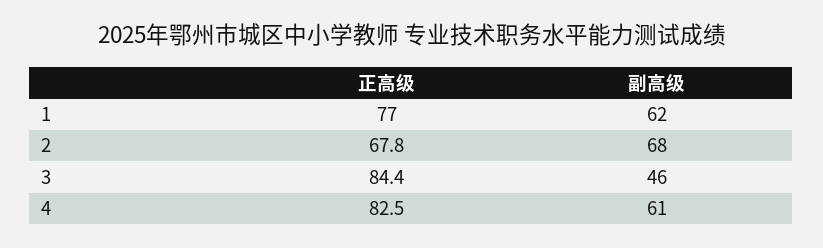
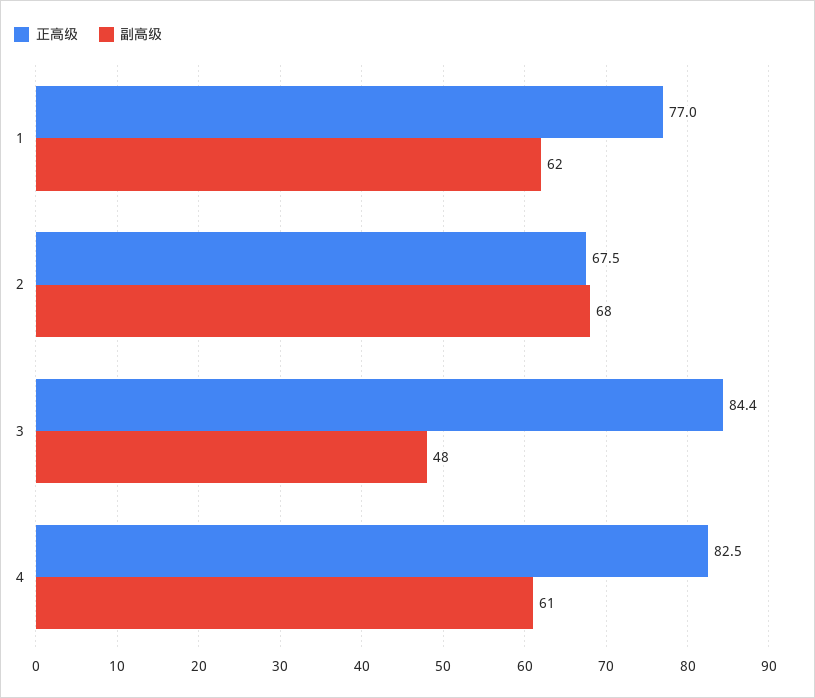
  {
    "正高级": {
      "1": 77,
-     "2": 67.8,
+     "2": 67.5,
      "3": 84.4,
      "4": 82.5
    },
    "副高级": {
      "1": 62,
      "2": 68,
-     "3": 46,
+     "3": 48,
      "4": 61
    }
  }

